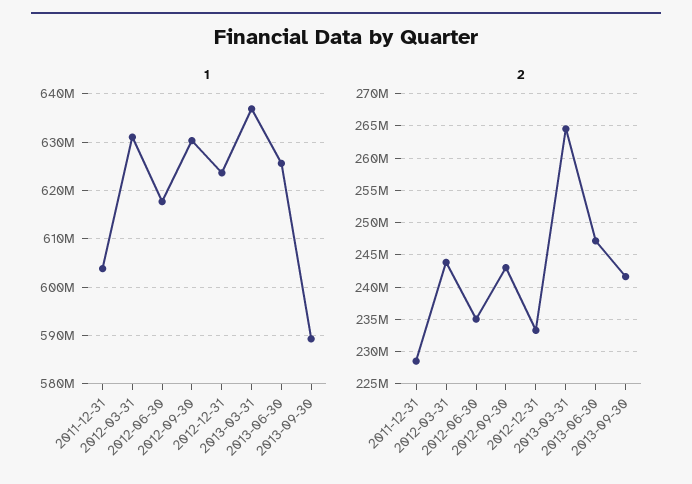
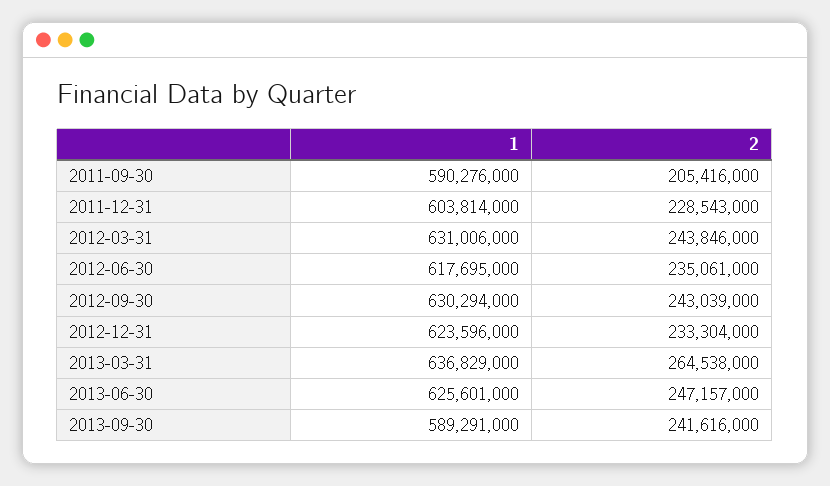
  {
    "1": {
      "2011-12-31": 603814000,
      "2012-03-31": 631006000,
      "2012-06-30": 617695000,
      "2012-09-30": 630294000,
      "2012-12-31": 623596000,
      "2013-03-31": 636829000,
      "2013-06-30": 625601000,
-     "2013-09-30": 589291000
+     "2013-09-30": 589291000,
+     "2011-09-30": 590276000
    },
    "2": {
      "2011-12-31": 228543000,
      "2012-03-31": 243846000,
      "2012-06-30": 235061000,
      "2012-09-30": 243039000,
      "2012-12-31": 233304000,
      "2013-03-31": 264538000,
      "2013-06-30": 247157000,
-     "2013-09-30": 241616000
+     "2013-09-30": 241616000,
+     "2011-09-30": 205416000
    }
  }

